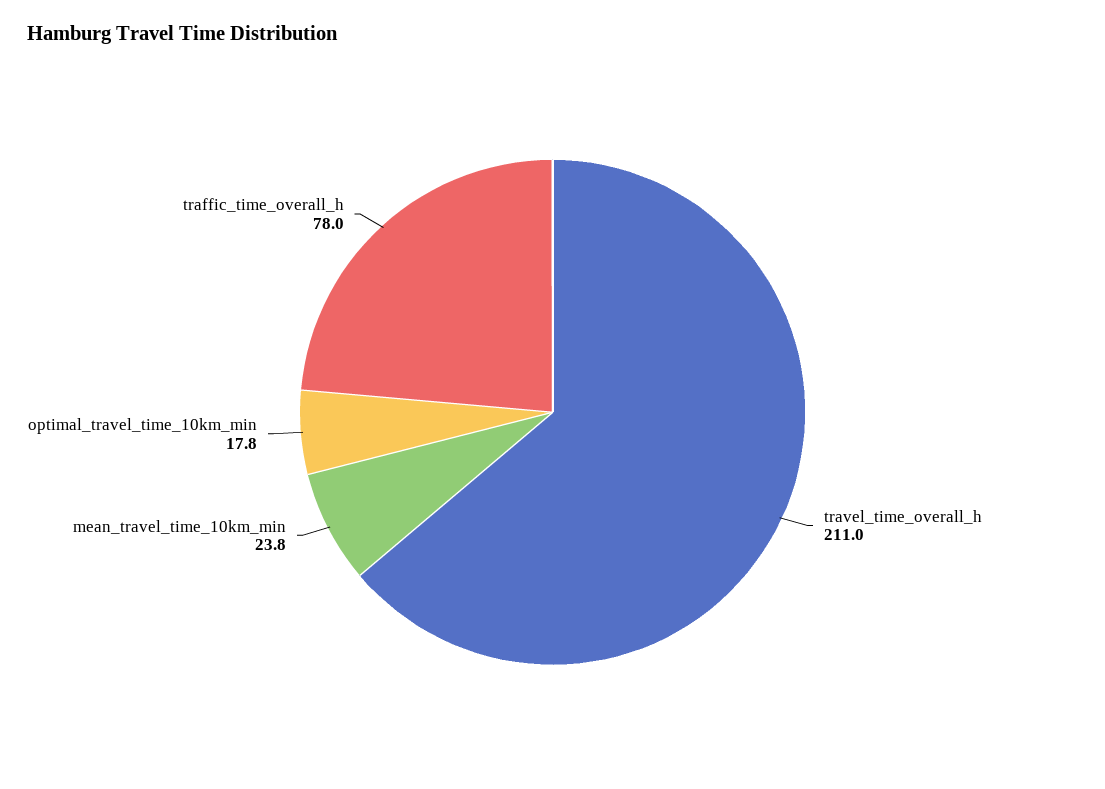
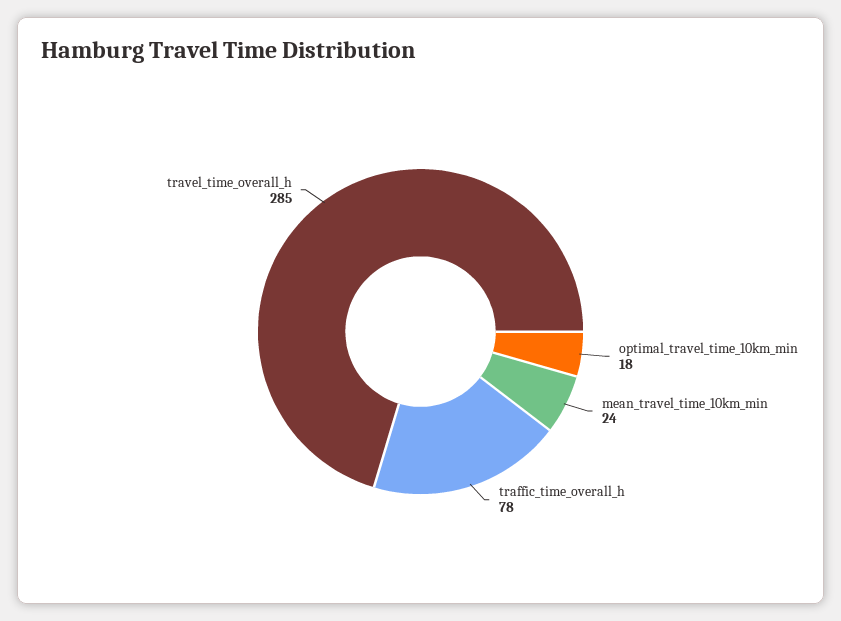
  {
-   "travel_time_overall_h": 211,
+   "travel_time_overall_h": 285,
    "mean_travel_time_10km_min": 23.8,
    "optimal_travel_time_10km_min": 17.8,
    "traffic_time_overall_h": 78
  }

